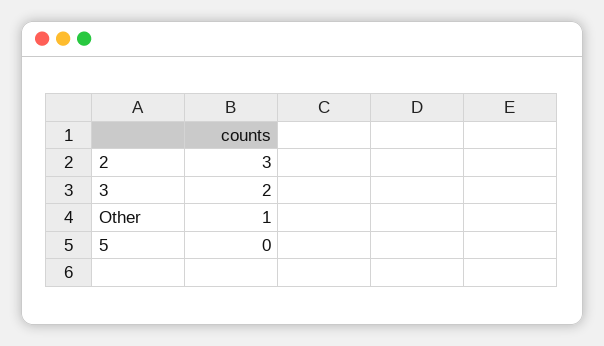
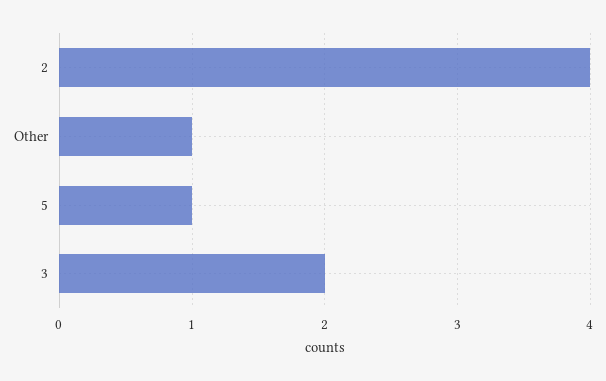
  {
-   "2": 3,
+   "2": 4,
    "3": 2,
    "Other": 1,
-   "5": 0
+   "5": 1
  }

